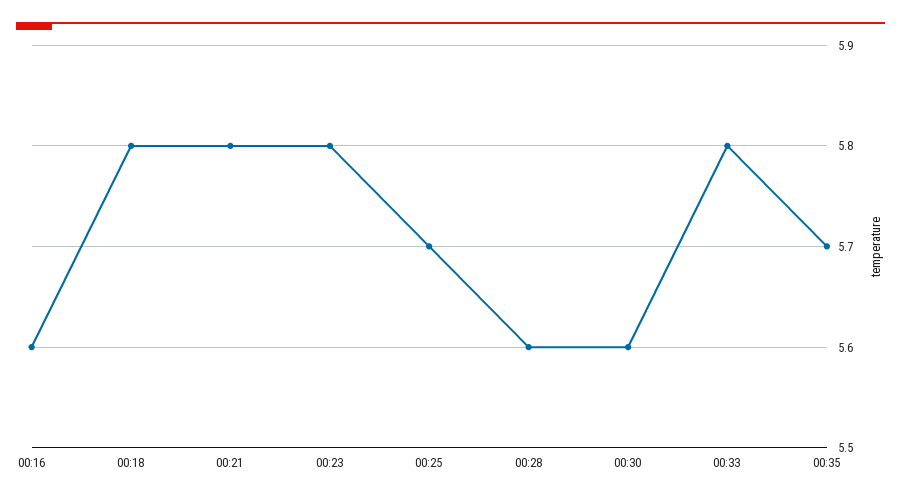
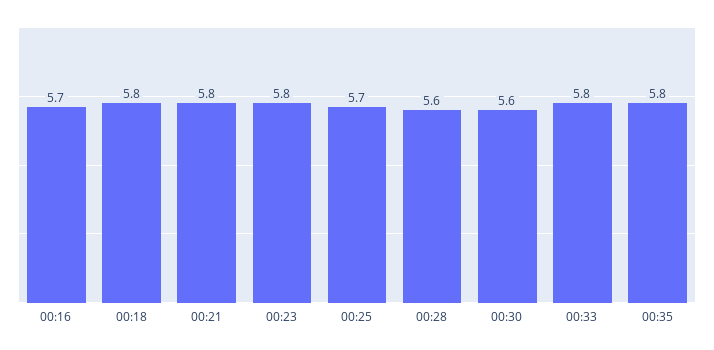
  {
-   "00:16": 5.6,
+   "00:16": 5.7,
    "00:18": 5.8,
    "00:21": 5.8,
    "00:23": 5.8,
    "00:25": 5.7,
    "00:28": 5.6,
    "00:30": 5.6,
    "00:33": 5.8,
-   "00:35": 5.7
+   "00:35": 5.8
  }

